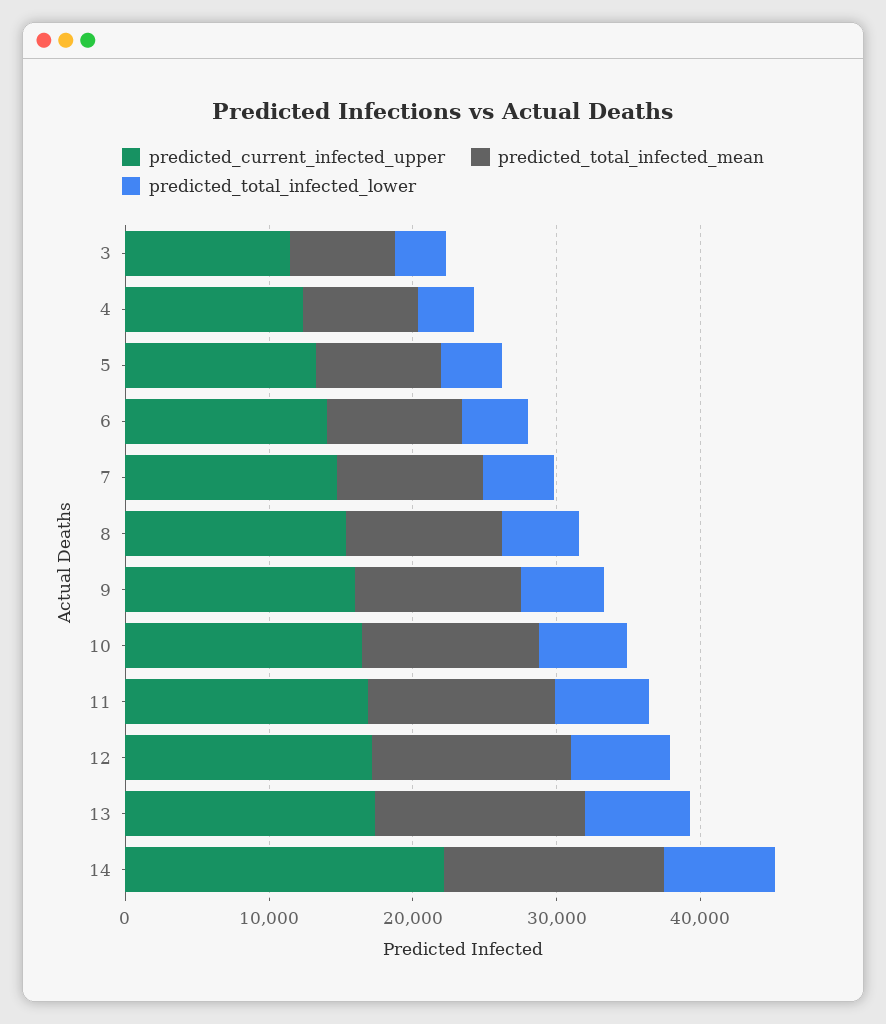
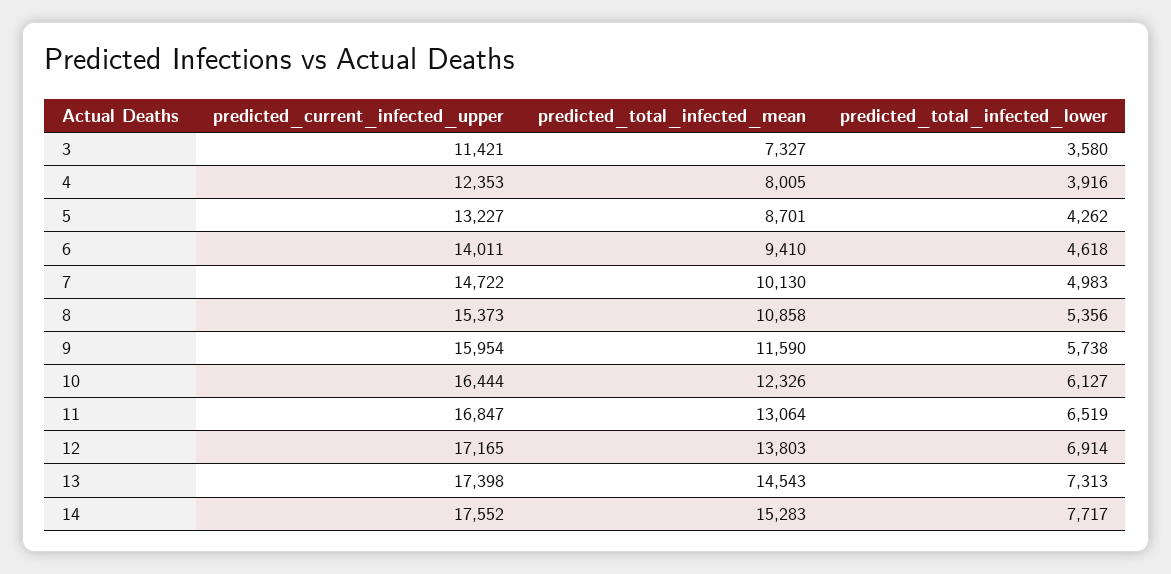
  {
    "predicted_current_infected_upper": {
      "3": 11421,
      "4": 12353,
      "5": 13227,
      "6": 14011,
      "7": 14722,
      "8": 15373,
      "9": 15954,
      "10": 16444,
      "11": 16847,
      "12": 17165,
      "13": 17398,
-     "14": 22000
+     "14": 17552
    },
    "predicted_total_infected_mean": {
      "3": 7327,
      "4": 8005,
      "5": 8701,
      "6": 9410,
      "7": 10130,
      "8": 10858,
      "9": 11590,
      "10": 12326,
      "11": 13064,
      "12": 13803,
      "13": 14543,
      "14": 15283
    },
    "predicted_total_infected_lower": {
      "3": 3580,
      "4": 3916,
      "5": 4262,
      "6": 4618,
      "7": 4983,
      "8": 5356,
      "9": 5738,
      "10": 6127,
      "11": 6519,
      "12": 6914,
      "13": 7313,
      "14": 7717
    }
  }

